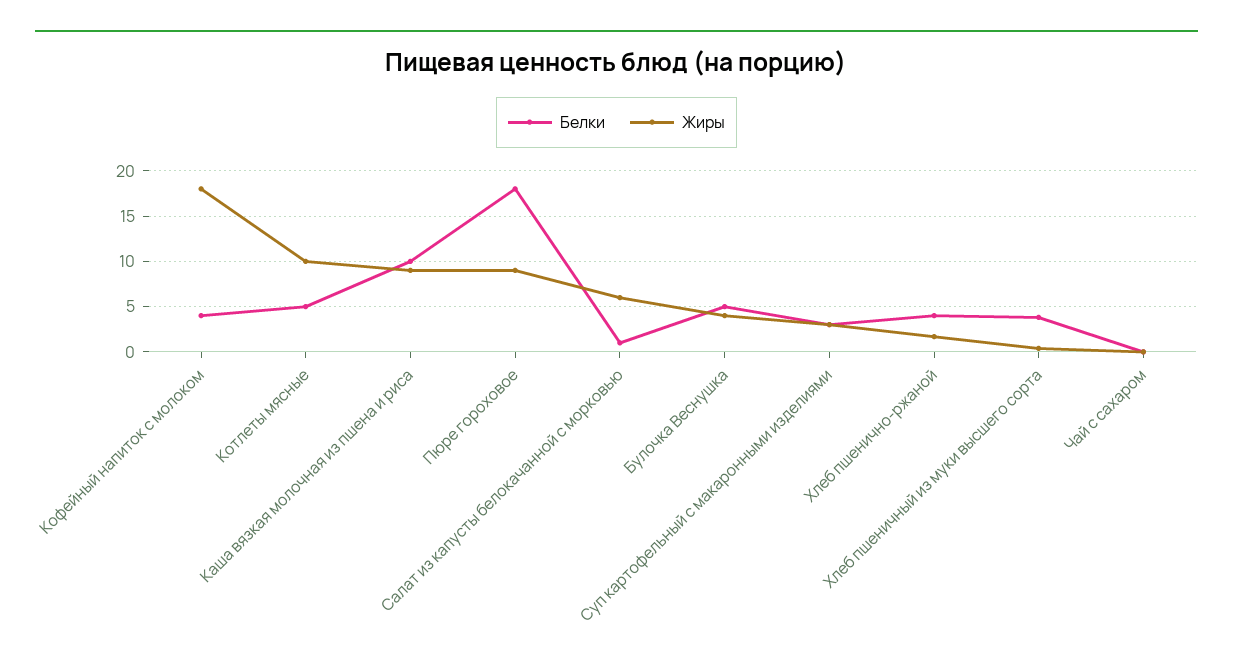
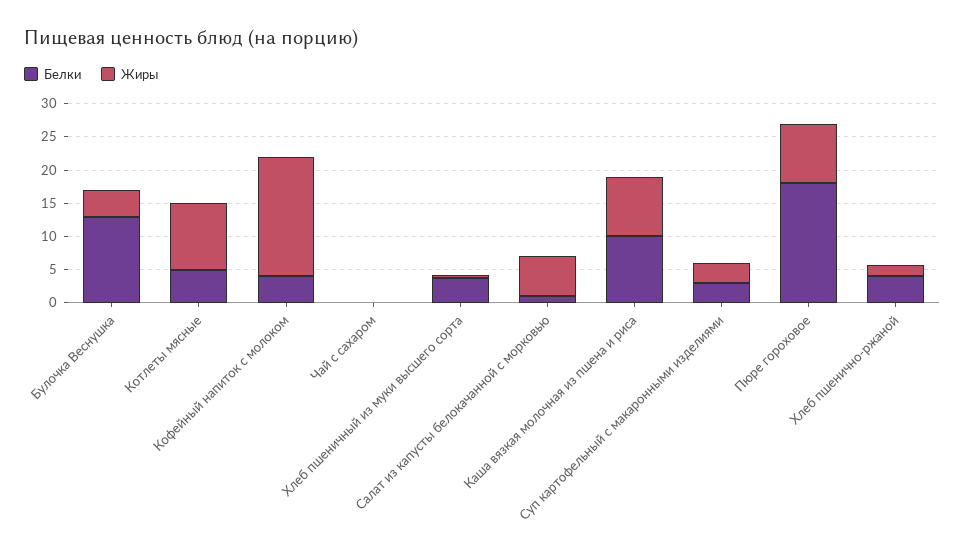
  {
    "Белки": {
      "Кофейный напиток с молоком": 4,
      "Котлеты мясные": 5,
      "Каша вязкая молочная из пшена и риса": 10,
      "Пюре гороховое": 18,
      "Салат из капусты белокачанной с морковью": 1,
-     "Булочка Веснушка": 5,
+     "Булочка Веснушка": 12.5,
      "Суп картофельный с макаронными изделиями": 3,
      "Хлеб пшенично-ржаной": 4,
      "Хлеб пшеничный из муки высшего сорта": 4,
      "Чай с сахаром": 0
    },
    "Жиры": {
      "Кофейный напиток с молоком": 18,
      "Котлеты мясные": 10,
      "Каша вязкая молочная из пшена и риса": 9,
      "Пюре гороховое": 9,
      "Салат из капусты белокачанной с морковью": 6,
      "Булочка Веснушка": 4,
      "Суп картофельный с макаронными изделиями": 3,
      "Хлеб пшенично-ржаной": 2,
      "Хлеб пшеничный из муки высшего сорта": 0,
      "Чай с сахаром": 0
    }
  }

